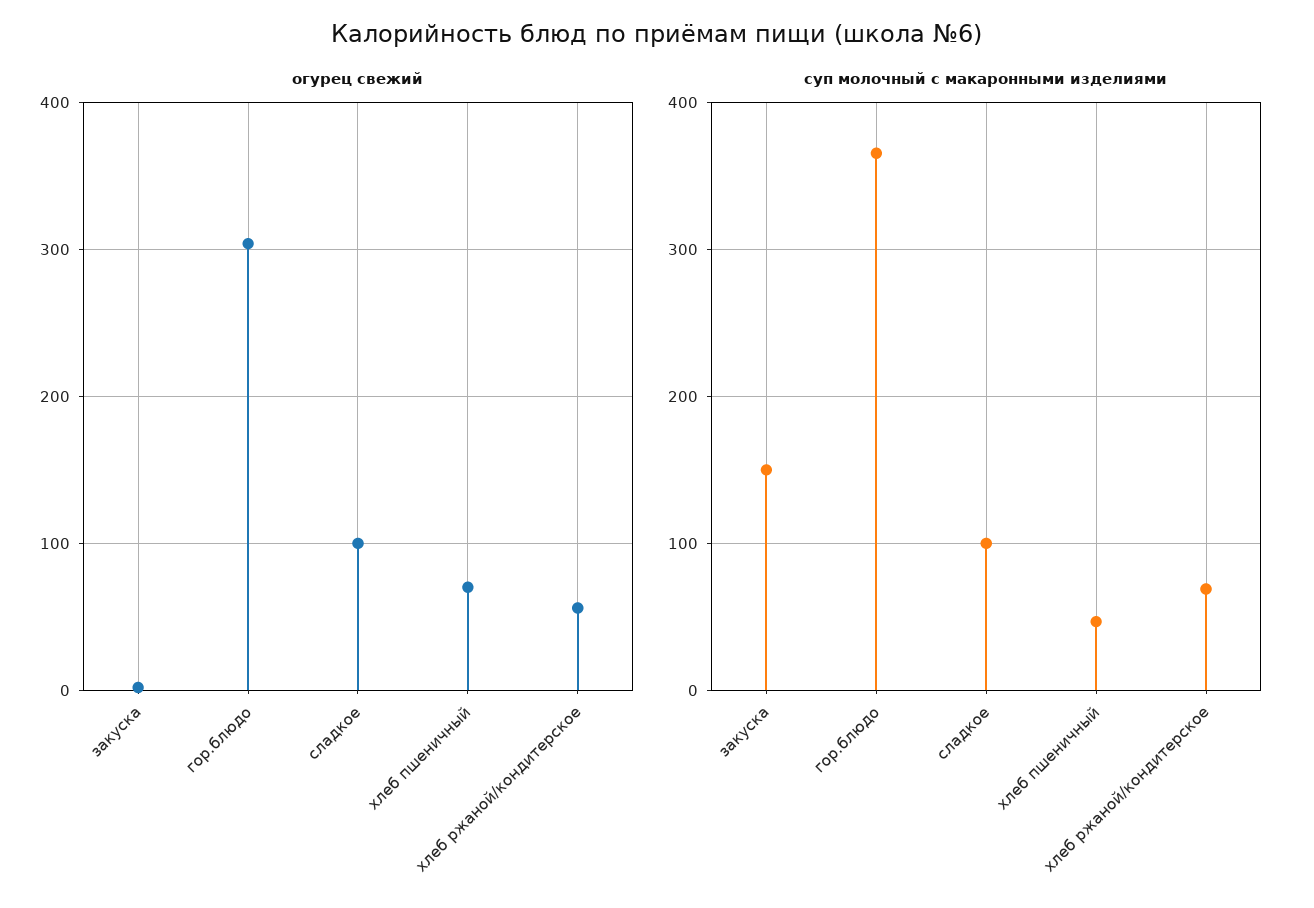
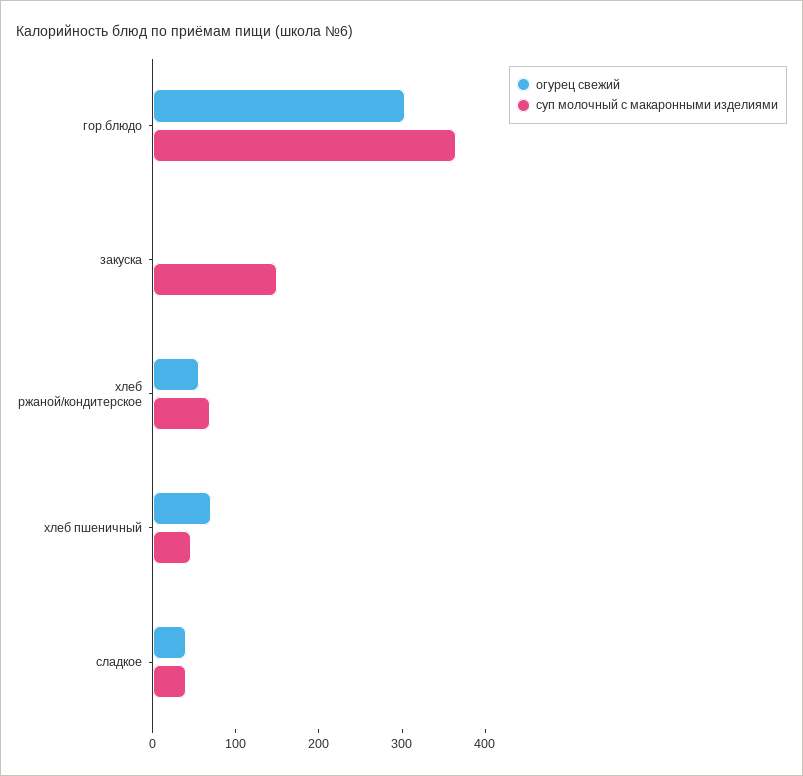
  {
    "огурец свежий": {
      "закуска": 0,
      "гор.блюдо": 300,
-     "сладкое": 100,
+     "сладкое": 40,
      "хлеб пшеничный": 70,
      "хлеб ржаной/кондитерское": 60
    },
    "суп молочный с макаронными изделиями": {
      "закуска": 150,
      "гор.блюдо": 370,
-     "сладкое": 100,
+     "сладкое": 40,
      "хлеб пшеничный": 50,
      "хлеб ржаной/кондитерское": 70
    }
  }

